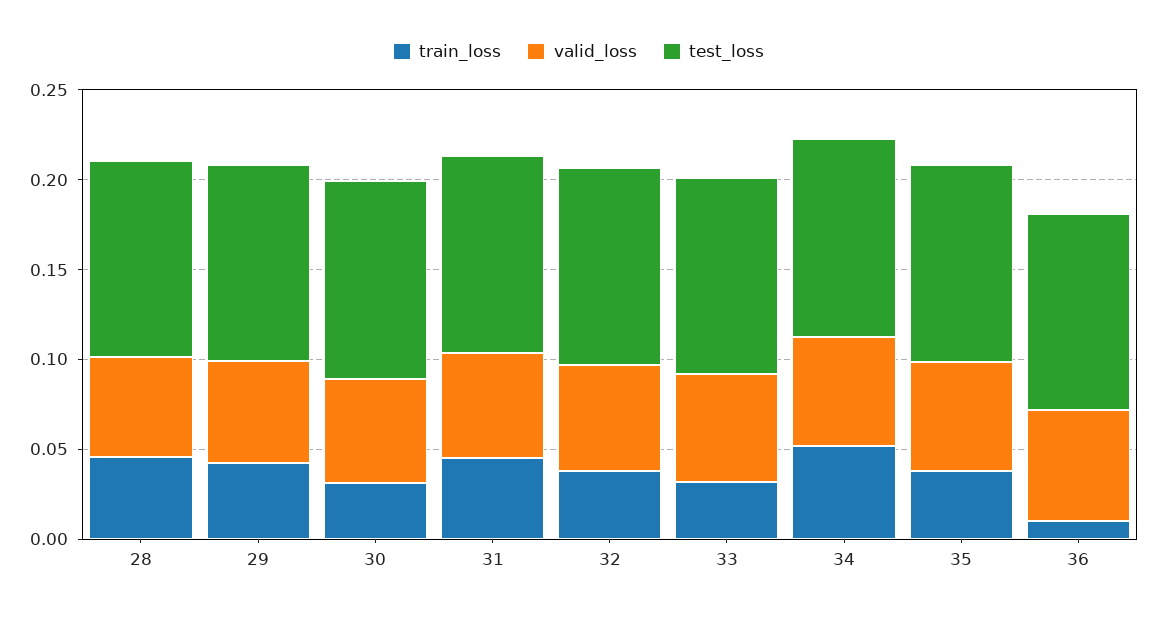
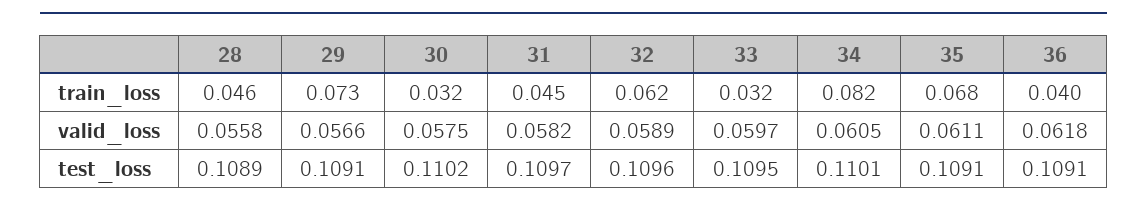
  {
    "train_loss": {
      "28": 0.046,
-     "29": 0.04,
+     "29": 0.073,
      "30": 0.032,
      "31": 0.045,
-     "32": 0.04,
+     "32": 0.062,
      "33": 0.032,
-     "34": 0.05,
+     "34": 0.082,
-     "35": 0.04,
+     "35": 0.068,
-     "36": 0.01
+     "36": 0.04
    },
    "valid_loss": {
      "28": 0.0558,
      "29": 0.0566,
      "30": 0.0575,
      "31": 0.0582,
      "32": 0.0589,
      "33": 0.0597,
      "34": 0.0605,
      "35": 0.0611,
      "36": 0.0618
    },
    "test_loss": {
      "28": 0.1089,
      "29": 0.1091,
      "30": 0.1102,
      "31": 0.1097,
      "32": 0.1096,
      "33": 0.1095,
      "34": 0.1101,
      "35": 0.1091,
      "36": 0.1091
    }
  }

